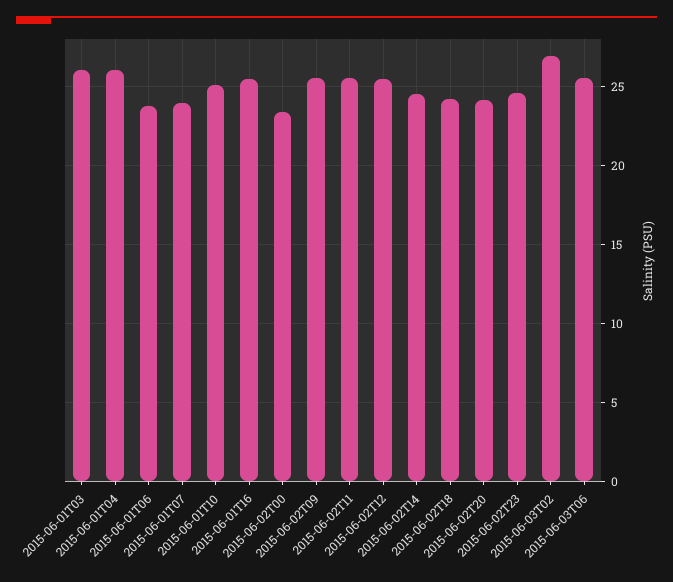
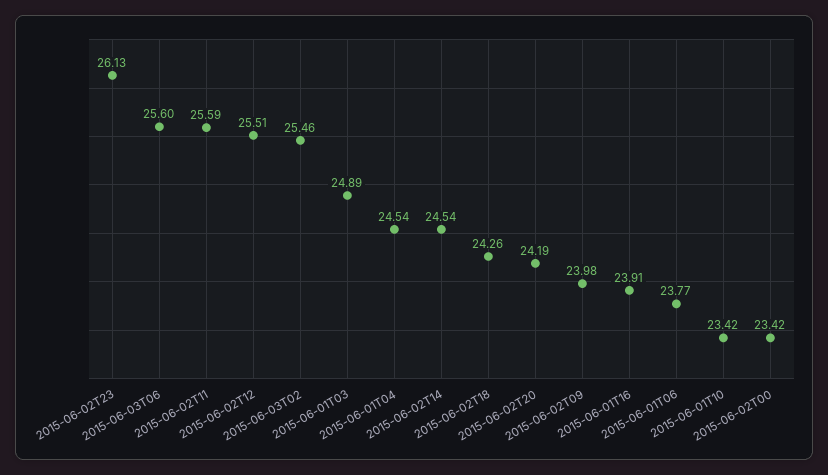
  {
-   "2015-06-01T03": 26,
+   "2015-06-01T03": 24.89,
-   "2015-06-01T04": 26,
+   "2015-06-01T04": 24.54,
    "2015-06-01T06": 23.77,
-   "2015-06-01T07": 24,
-   "2015-06-01T10": 25,
+   "2015-06-01T10": 23.42,
-   "2015-06-01T16": 25.5,
+   "2015-06-01T16": 23.91,
    "2015-06-02T00": 23.42,
-   "2015-06-02T09": 25.5,
+   "2015-06-02T09": 23.98,
    "2015-06-02T11": 25.59,
    "2015-06-02T12": 25.51,
    "2015-06-02T14": 24.54,
    "2015-06-02T18": 24.26,
    "2015-06-02T20": 24.19,
-   "2015-06-02T23": 24.5,
+   "2015-06-02T23": 26.13,
-   "2015-06-03T02": 27,
+   "2015-06-03T02": 25.46,
    "2015-06-03T06": 25.6
  }

